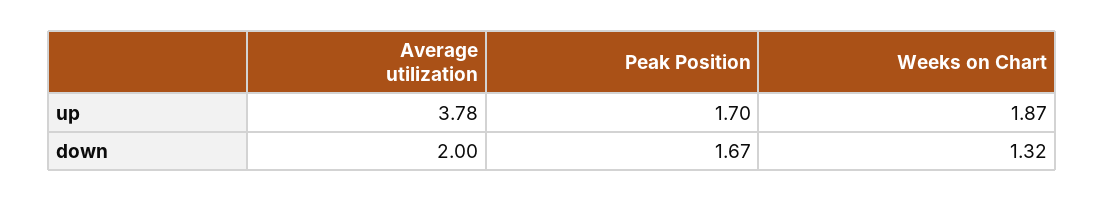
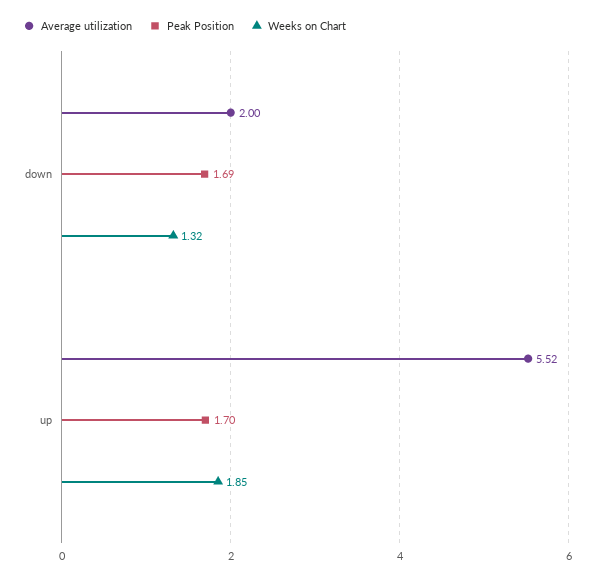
  {
    "Average utilization": {
-     "up": 3.78,
+     "up": 5.52,
      "down": 2
    },
    "Peak Position": {
      "up": 1.7,
-     "down": 1.67
+     "down": 1.69
    },
    "Weeks on Chart": {
-     "up": 1.87,
+     "up": 1.85,
      "down": 1.32
    }
  }

